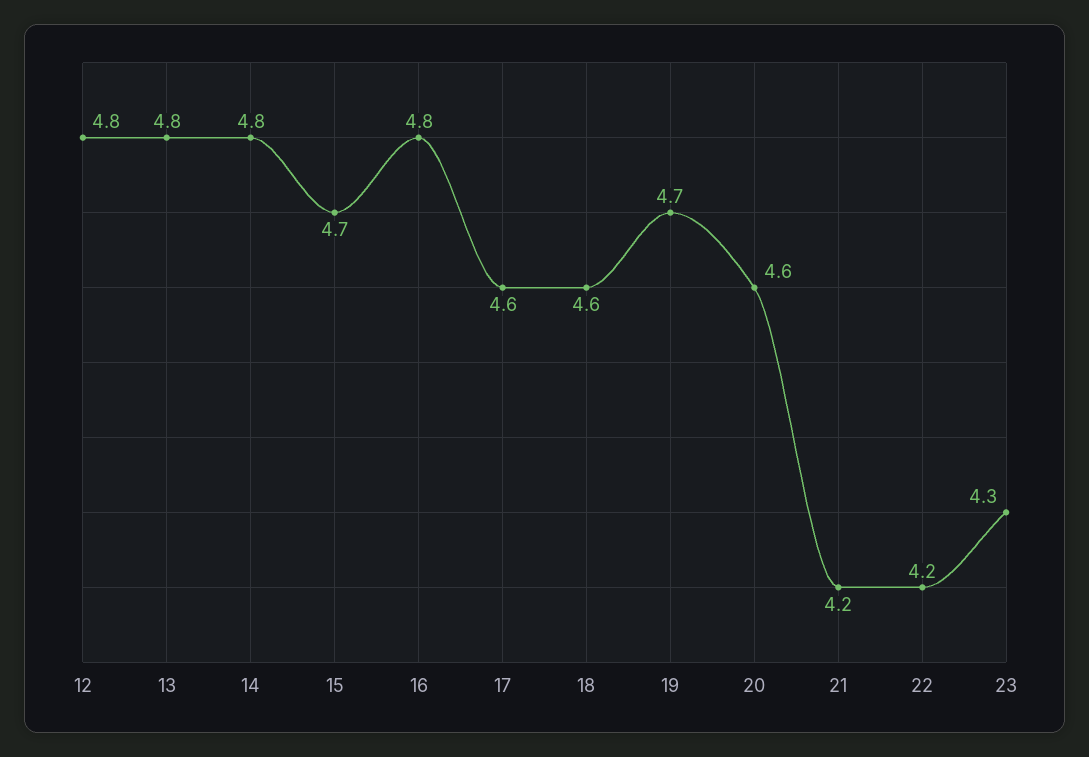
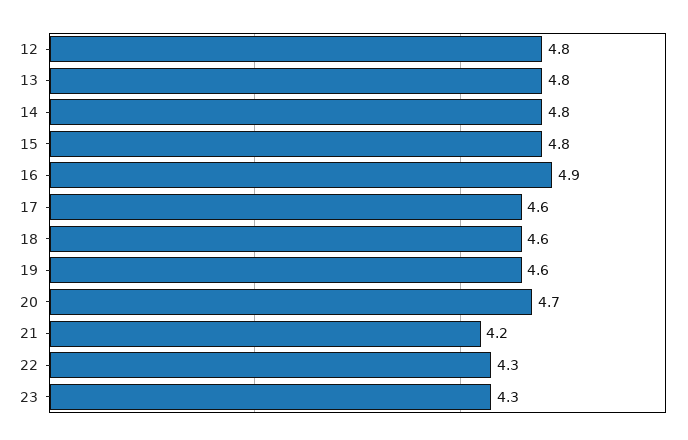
  {
    "12": 4.8,
    "13": 4.8,
    "14": 4.8,
-   "15": 4.7,
+   "15": 4.8,
-   "16": 4.8,
+   "16": 4.9,
    "17": 4.6,
    "18": 4.6,
-   "19": 4.7,
+   "19": 4.6,
-   "20": 4.6,
+   "20": 4.7,
    "21": 4.2,
-   "22": 4.2,
+   "22": 4.3,
    "23": 4.3
  }

